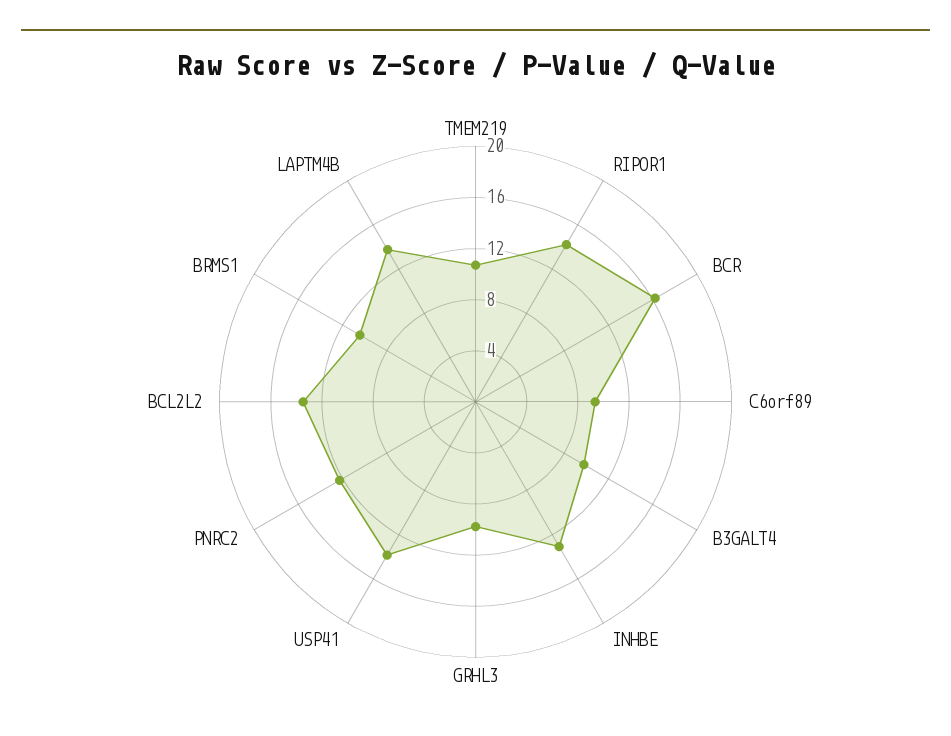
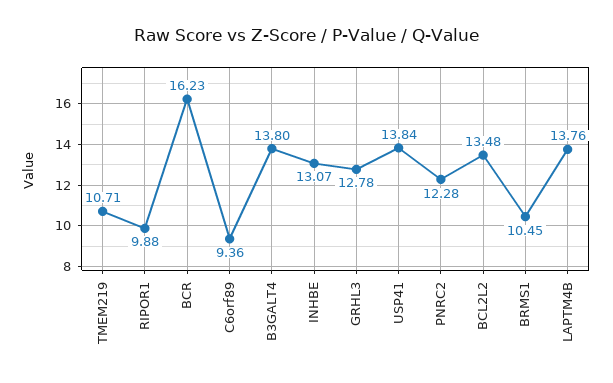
  {
    "TMEM219": 10.71,
-   "RIPOR1": 14,
+   "RIPOR1": 9.88,
    "BCR": 16.23,
    "C6orf89": 9.36,
-   "B3GALT4": 10,
+   "B3GALT4": 13.8,
    "INHBE": 13.07,
-   "GRHL3": 10,
+   "GRHL3": 12.78,
    "USP41": 13.84,
    "PNRC2": 12.28,
    "BCL2L2": 13.48,
    "BRMS1": 10.45,
    "LAPTM4B": 13.76
  }

